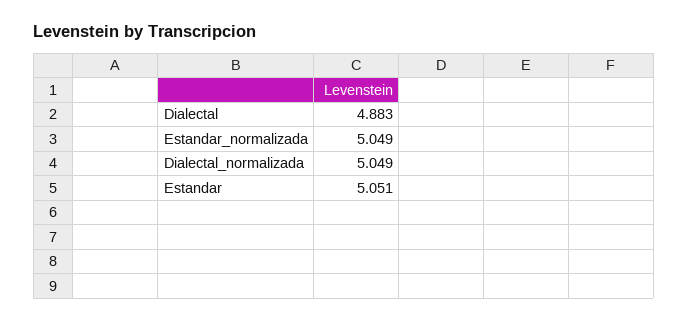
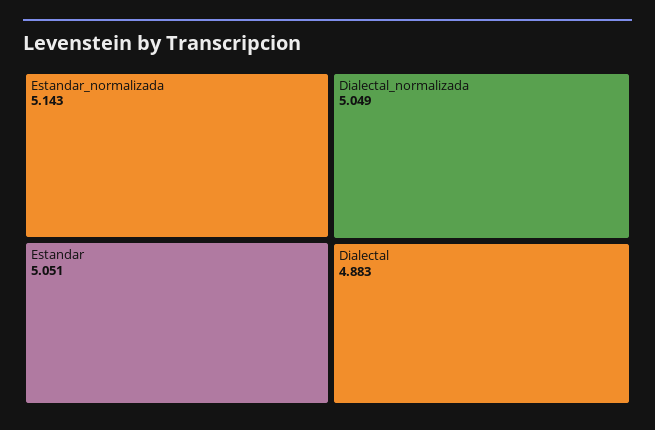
  {
    "Dialectal": 4.883,
-   "Estandar_normalizada": 5.049,
+   "Estandar_normalizada": 5.143,
    "Dialectal_normalizada": 5.049,
    "Estandar": 5.051
  }

